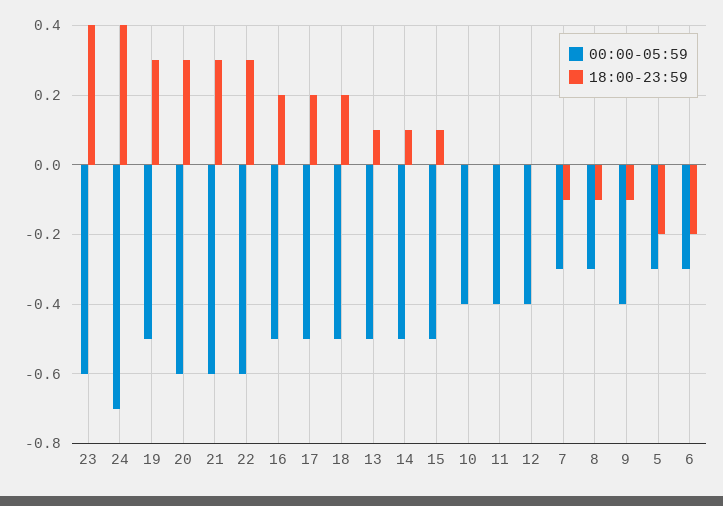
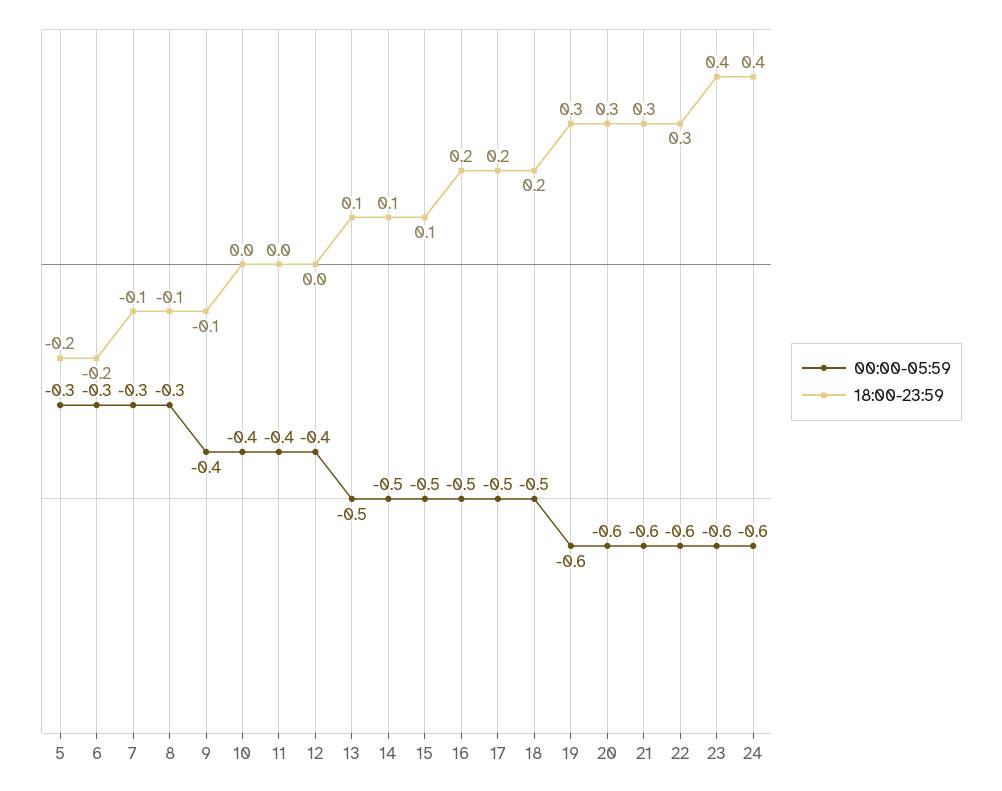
  {
    "00:00-05:59": {
      "23": -0.6,
-     "24": -0.7,
+     "24": -0.6,
-     "19": -0.5,
+     "19": -0.6,
      "20": -0.6,
      "21": -0.6,
      "22": -0.6,
      "16": -0.5,
      "17": -0.5,
      "18": -0.5,
      "13": -0.5,
      "14": -0.5,
      "15": -0.5,
      "10": -0.4,
      "11": -0.4,
      "12": -0.4,
      "7": -0.3,
      "8": -0.3,
      "9": -0.4,
      "5": -0.3,
      "6": -0.3
    },
    "18:00-23:59": {
      "23": 0.4,
      "24": 0.4,
      "19": 0.3,
      "20": 0.3,
      "21": 0.3,
      "22": 0.3,
      "16": 0.2,
      "17": 0.2,
      "18": 0.2,
      "13": 0.1,
      "14": 0.1,
      "15": 0.1,
      "10": 0,
      "11": 0,
      "12": 0,
      "7": -0.1,
      "8": -0.1,
      "9": -0.1,
      "5": -0.2,
      "6": -0.2
    }
  }

